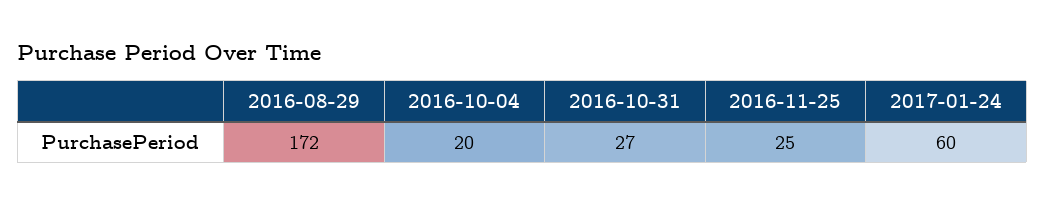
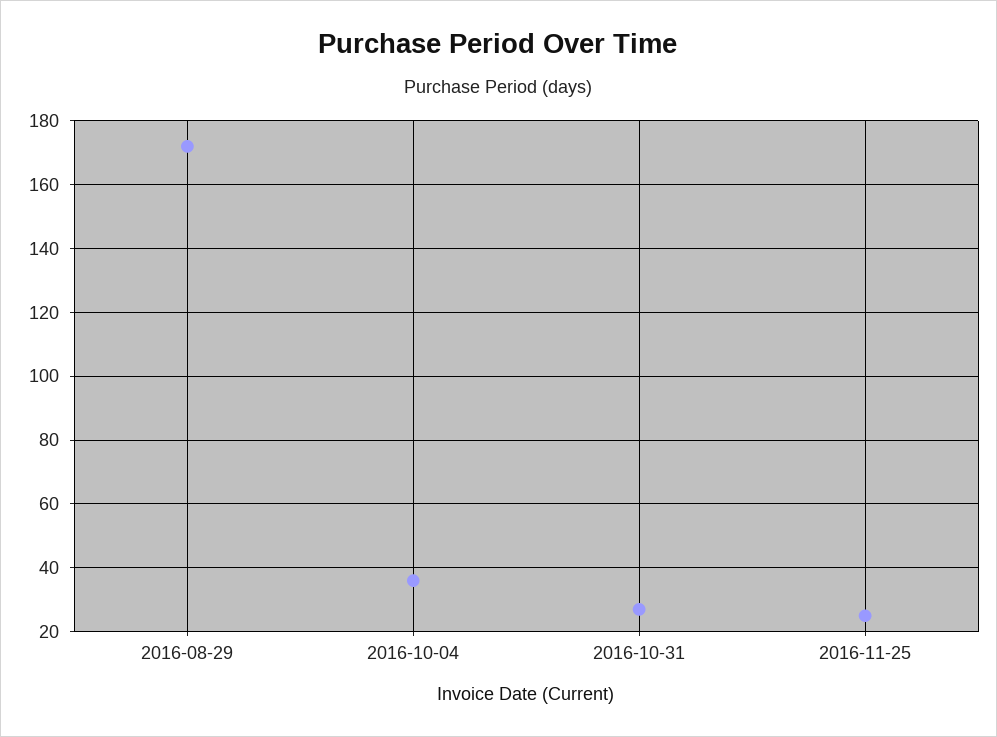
  {
    "2016-08-29": 172,
-   "2016-10-04": 20,
+   "2016-10-04": 35,
    "2016-10-31": 27,
-   "2016-11-25": 25,
+   "2016-11-25": 25
-   "2017-01-24": 60
  }

